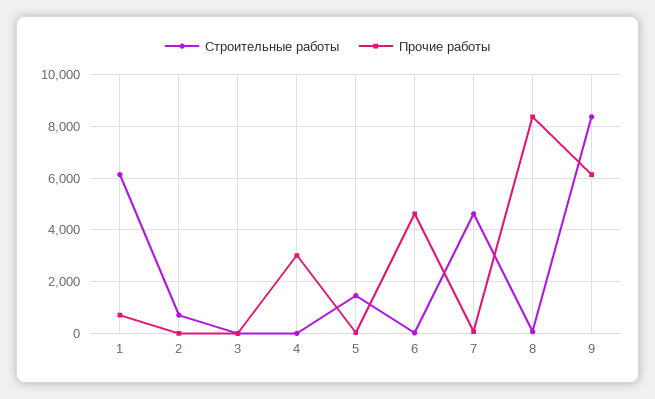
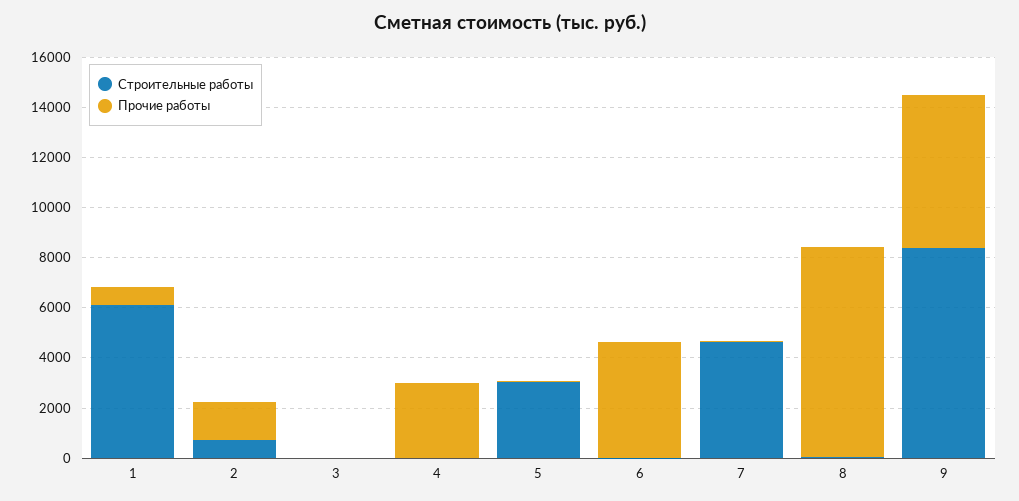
  {
    "Строительные работы": {
      "1": 6250,
      "2": 750,
      "3": 0,
      "4": 0,
-     "5": 1500,
+     "5": 3000,
      "6": 0,
      "7": 4500,
      "8": 0,
      "9": 8250
    },
    "Прочие работы": {
      "1": 750,
-     "2": 0,
+     "2": 1500,
      "3": 0,
      "4": 3000,
      "5": 0,
      "6": 4500,
      "7": 0,
      "8": 8250,
      "9": 6250
    }
  }

